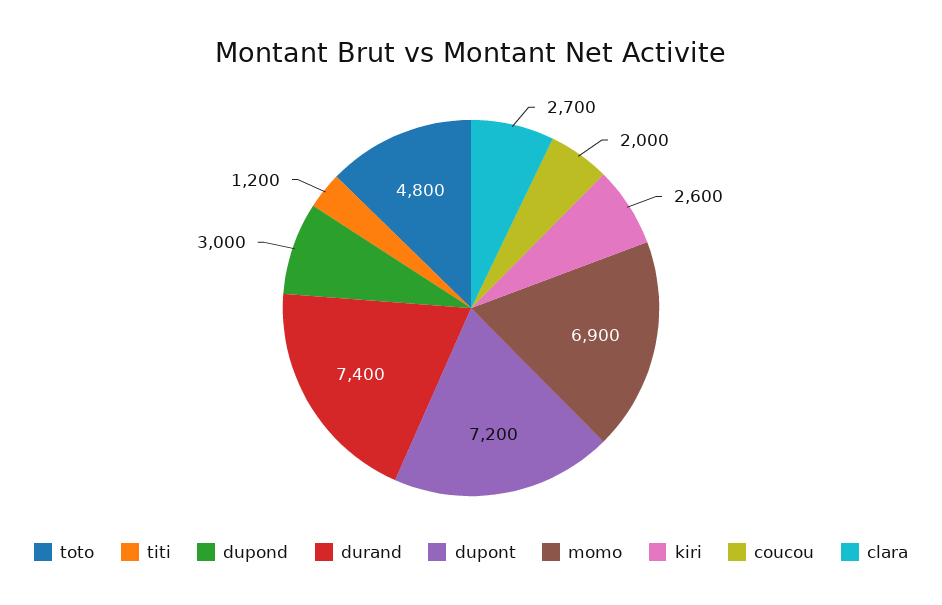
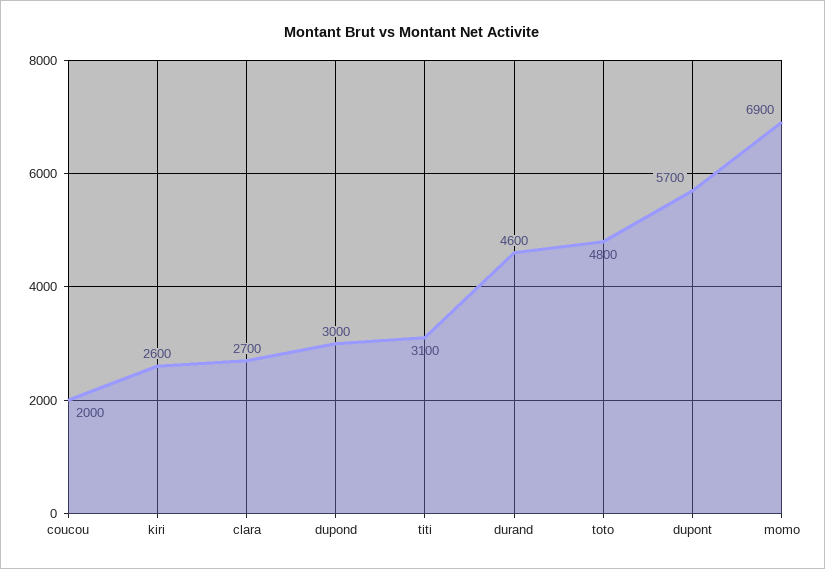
  {
    "toto": 4800,
-   "titi": 1200,
+   "titi": 3100,
    "dupond": 3000,
-   "durand": 7400,
+   "durand": 4600,
-   "dupont": 7200,
+   "dupont": 5700,
    "momo": 6900,
    "kiri": 2600,
    "coucou": 2000,
    "clara": 2700
  }

